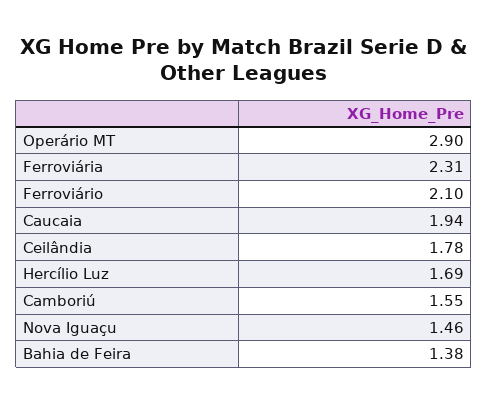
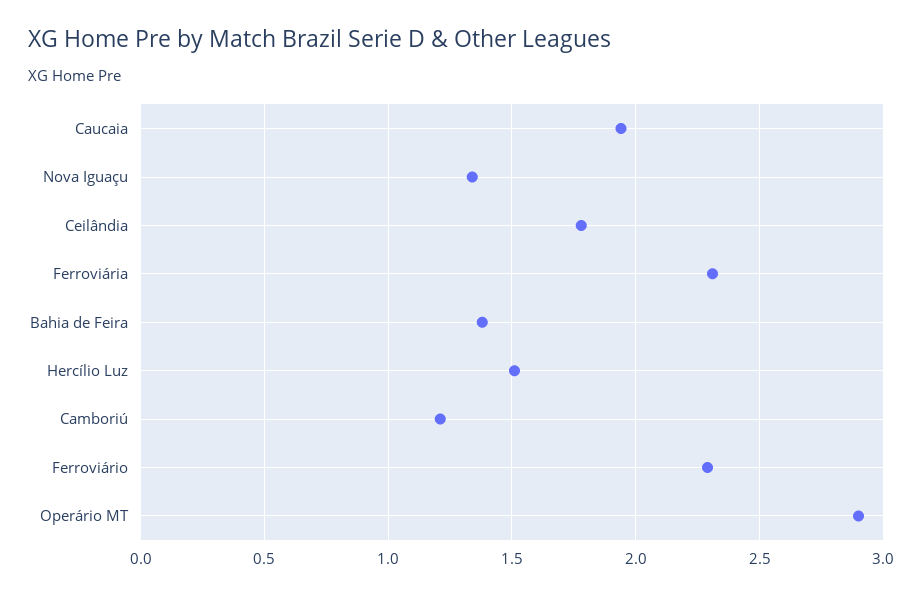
  {
    "Operário MT": 2.9,
    "Ferroviária": 2.31,
-   "Ferroviário": 2.1,
+   "Ferroviário": 2.3,
    "Caucaia": 1.94,
    "Ceilândia": 1.78,
-   "Hercílio Luz": 1.69,
+   "Hercílio Luz": 1.5,
-   "Camboriú": 1.55,
+   "Camboriú": 1.2,
-   "Nova Iguaçu": 1.46,
+   "Nova Iguaçu": 1.35,
    "Bahia de Feira": 1.38
  }

